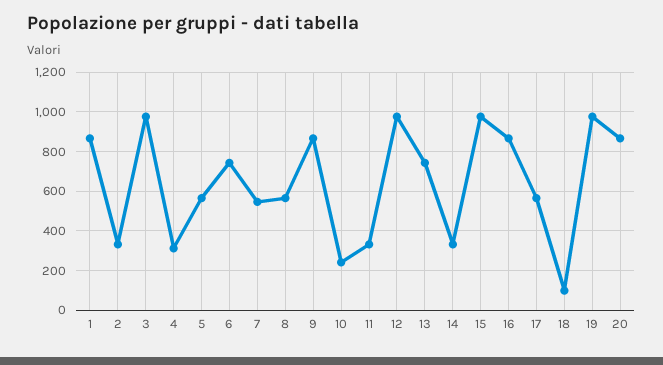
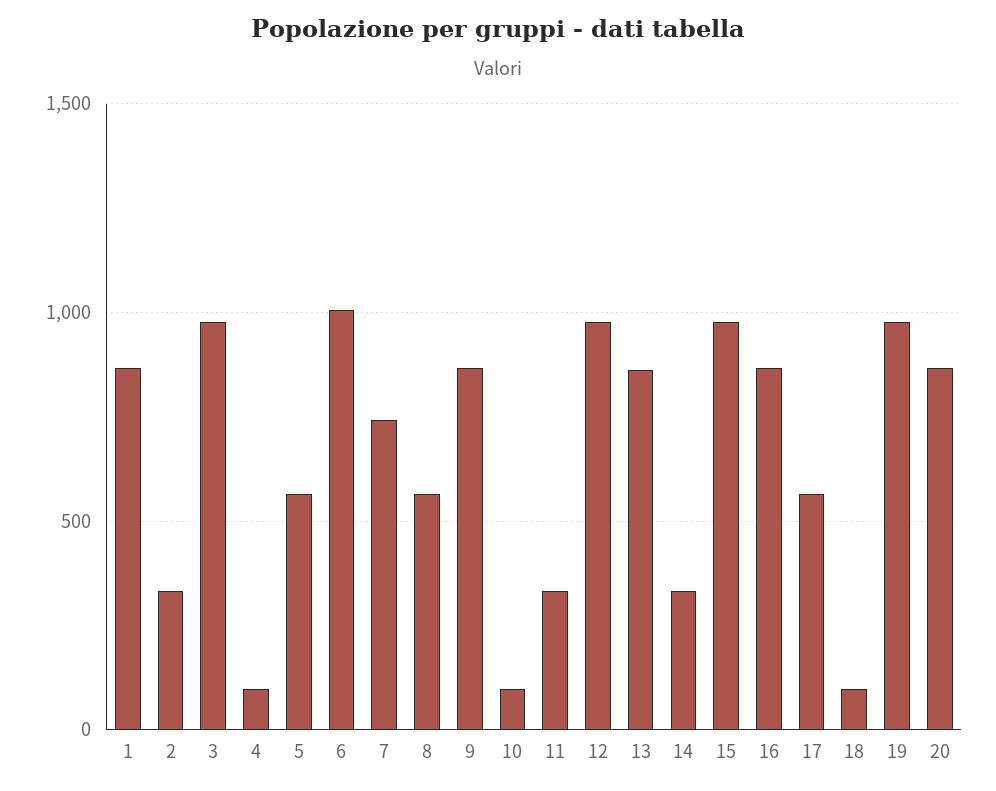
  {
    "1": 850,
    "2": 350,
    "3": 1000,
-   "4": 300,
+   "4": 100,
    "5": 550,
-   "6": 750,
+   "6": 1000,
-   "7": 550,
+   "7": 750,
    "8": 550,
    "9": 850,
-   "10": 250,
+   "10": 100,
    "11": 350,
    "12": 1000,
-   "13": 750,
+   "13": 850,
    "14": 350,
    "15": 1000,
    "16": 850,
    "17": 550,
    "18": 100,
    "19": 1000,
    "20": 850
  }

